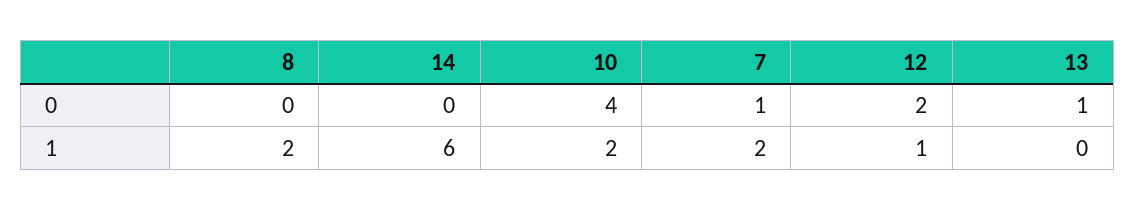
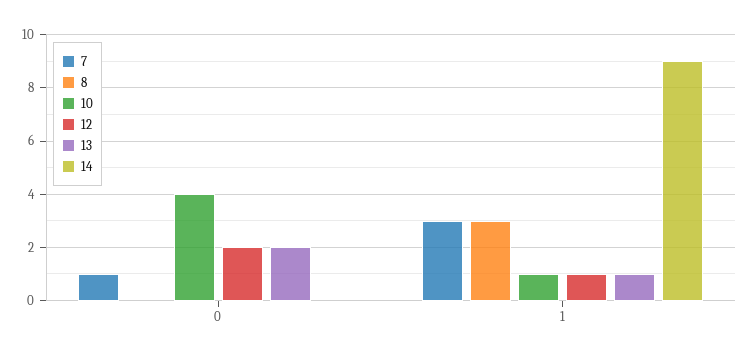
  {
    "8": {
      "0": 0,
-     "1": 2
+     "1": 3
    },
    "14": {
      "0": 0,
-     "1": 6
+     "1": 9
    },
    "10": {
      "0": 4,
-     "1": 2
+     "1": 1
    },
    "7": {
      "0": 1,
-     "1": 2
+     "1": 3
    },
    "12": {
      "0": 2,
      "1": 1
    },
    "13": {
-     "0": 1,
+     "0": 2,
-     "1": 0
+     "1": 1
    }
  }

